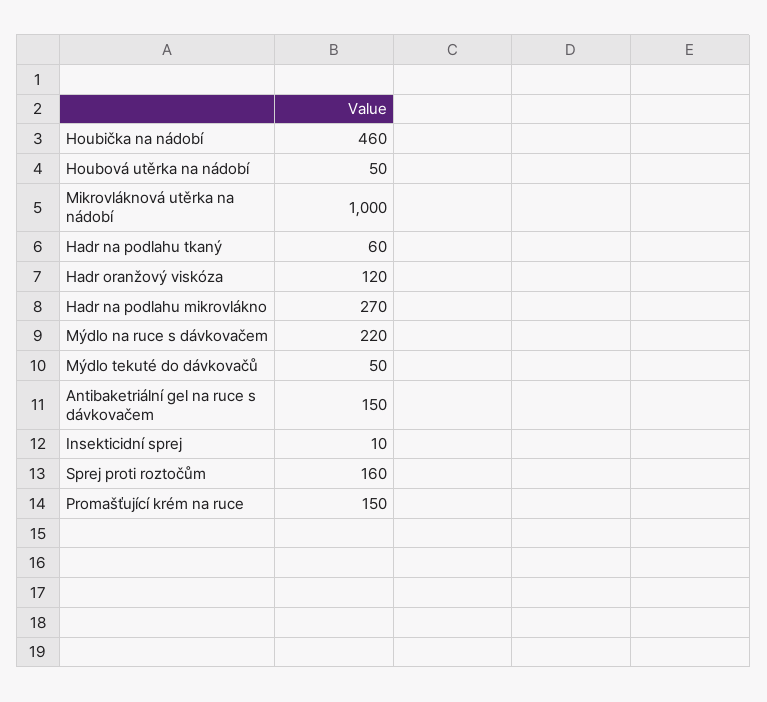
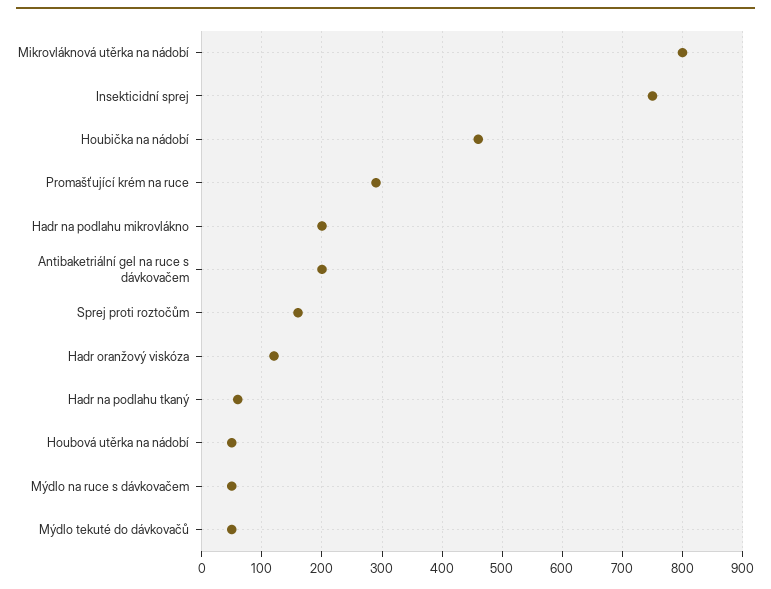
  {
    "Houbička na nádobí": 460,
    "Houbová utěrka na nádobí": 50,
-   "Mikrovláknová utěrka na nádobí": 1000,
+   "Mikrovláknová utěrka na nádobí": 800,
    "Hadr na podlahu tkaný": 60,
    "Hadr oranžový viskóza": 120,
-   "Hadr na podlahu mikrovlákno": 270,
+   "Hadr na podlahu mikrovlákno": 200,
-   "Mýdlo na ruce s dávkovačem": 220,
+   "Mýdlo na ruce s dávkovačem": 50,
    "Mýdlo tekuté do dávkovačů": 50,
-   "Antibaketriální gel na ruce s dávkovačem": 150,
+   "Antibaketriální gel na ruce s dávkovačem": 200,
-   "Insekticidní sprej": 10,
+   "Insekticidní sprej": 750,
    "Sprej proti roztočům": 160,
-   "Promašťující krém na ruce": 150
+   "Promašťující krém na ruce": 290
  }

